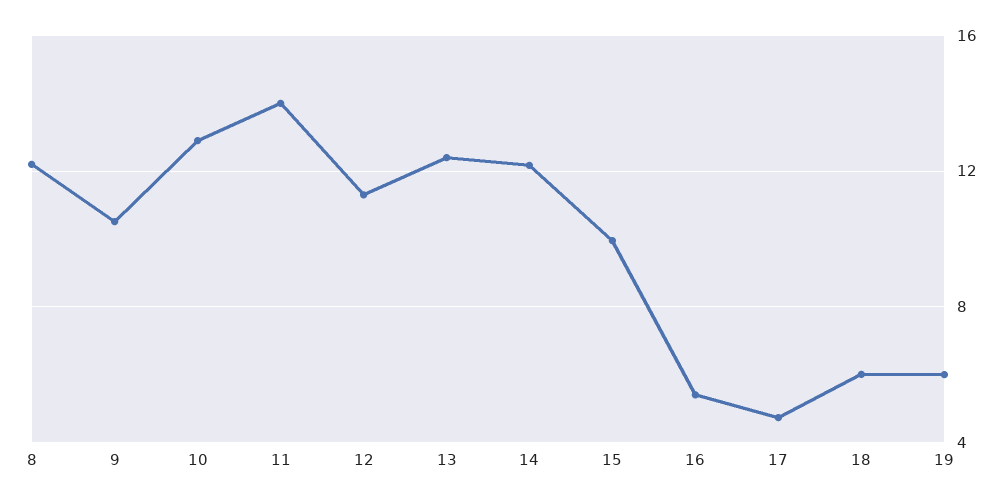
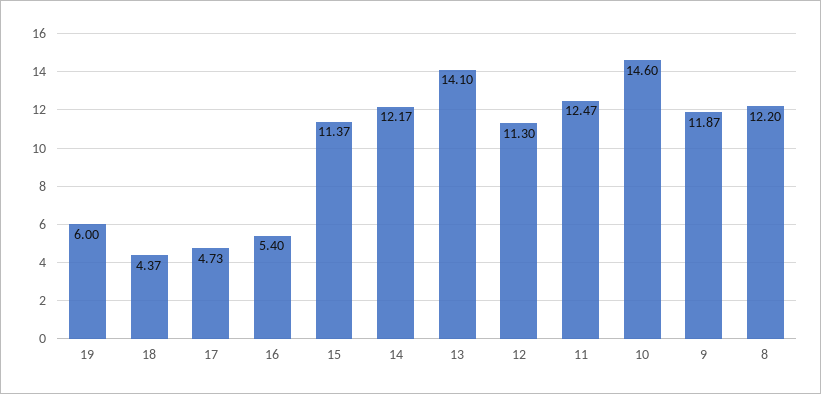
  {
    "8": 12.2,
-   "9": 10.5,
+   "9": 11.87,
-   "10": 13,
+   "10": 14.6,
-   "11": 14,
+   "11": 12.47,
    "12": 11.3,
-   "13": 12.5,
+   "13": 14.1,
    "14": 12.17,
-   "15": 10,
+   "15": 11.37,
    "16": 5.4,
    "17": 4.73,
-   "18": 6,
+   "18": 4.37,
    "19": 6
  }

